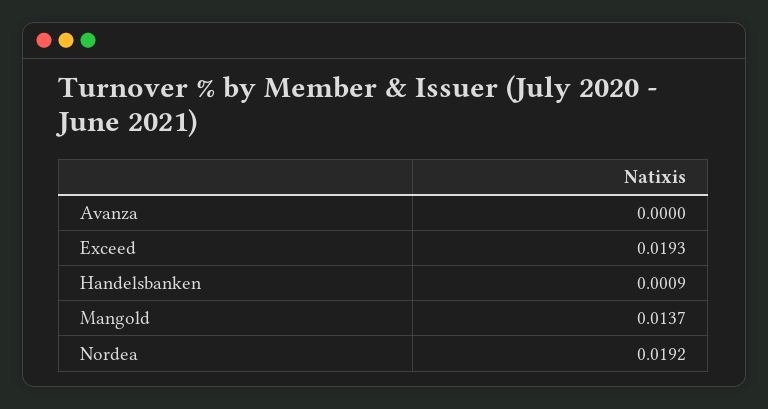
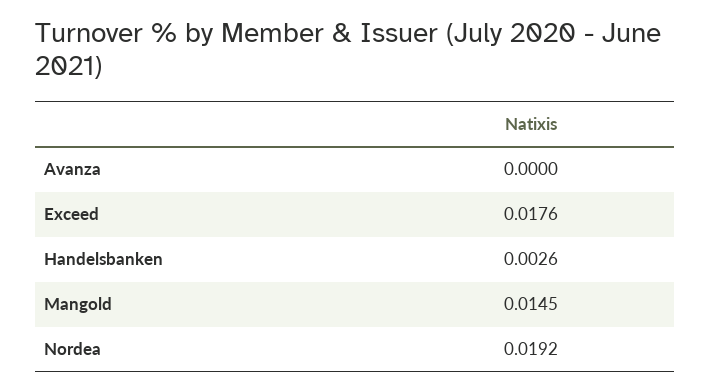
  {
    "Avanza": 0,
-   "Exceed": 0.0193,
+   "Exceed": 0.0176,
-   "Handelsbanken": 0.0009,
+   "Handelsbanken": 0.0026,
-   "Mangold": 0.0137,
+   "Mangold": 0.0145,
    "Nordea": 0.0192
  }

